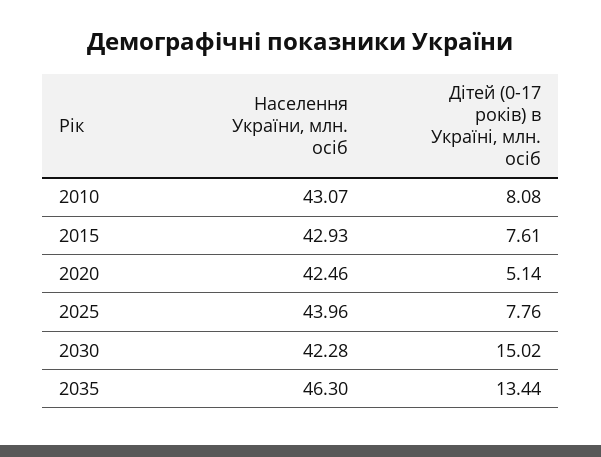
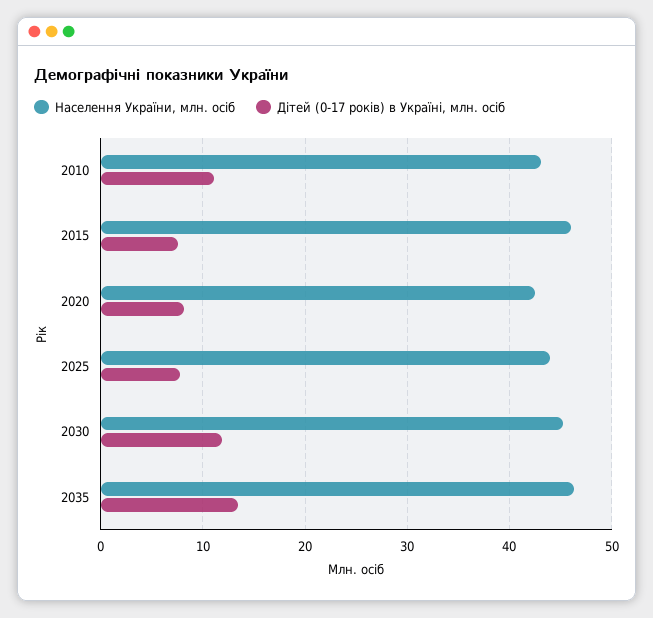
  {
    "Населення України, млн. осіб": {
      "2010": 43.07,
-     "2015": 42.93,
+     "2015": 46,
      "2020": 42.46,
      "2025": 43.96,
-     "2030": 42.28,
+     "2030": 45,
      "2035": 46.3
    },
    "Дітей (0-17 років) в Україні, млн. осіб": {
-     "2010": 8.08,
+     "2010": 11,
      "2015": 7.61,
-     "2020": 5.14,
+     "2020": 8,
      "2025": 7.76,
-     "2030": 15.02,
+     "2030": 12,
      "2035": 13.44
    }
  }

